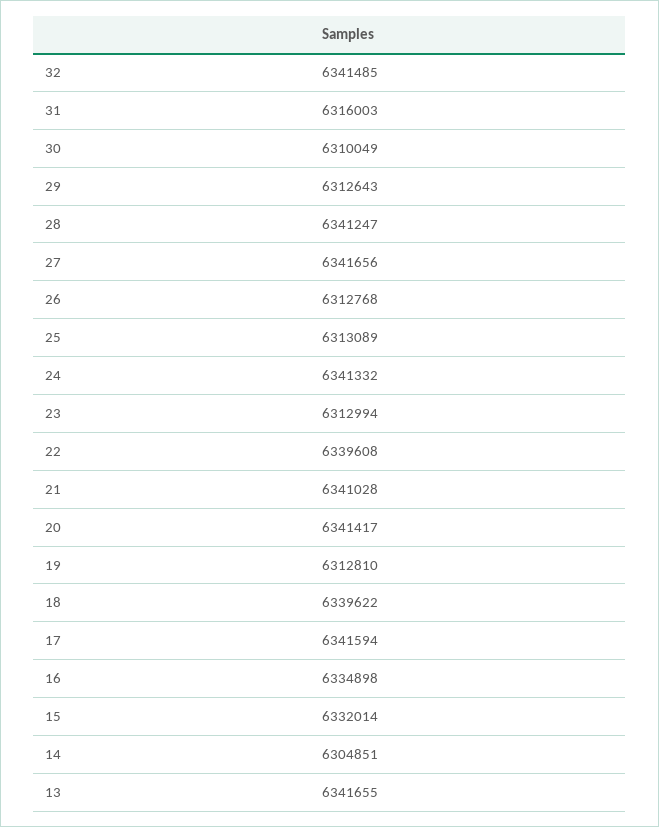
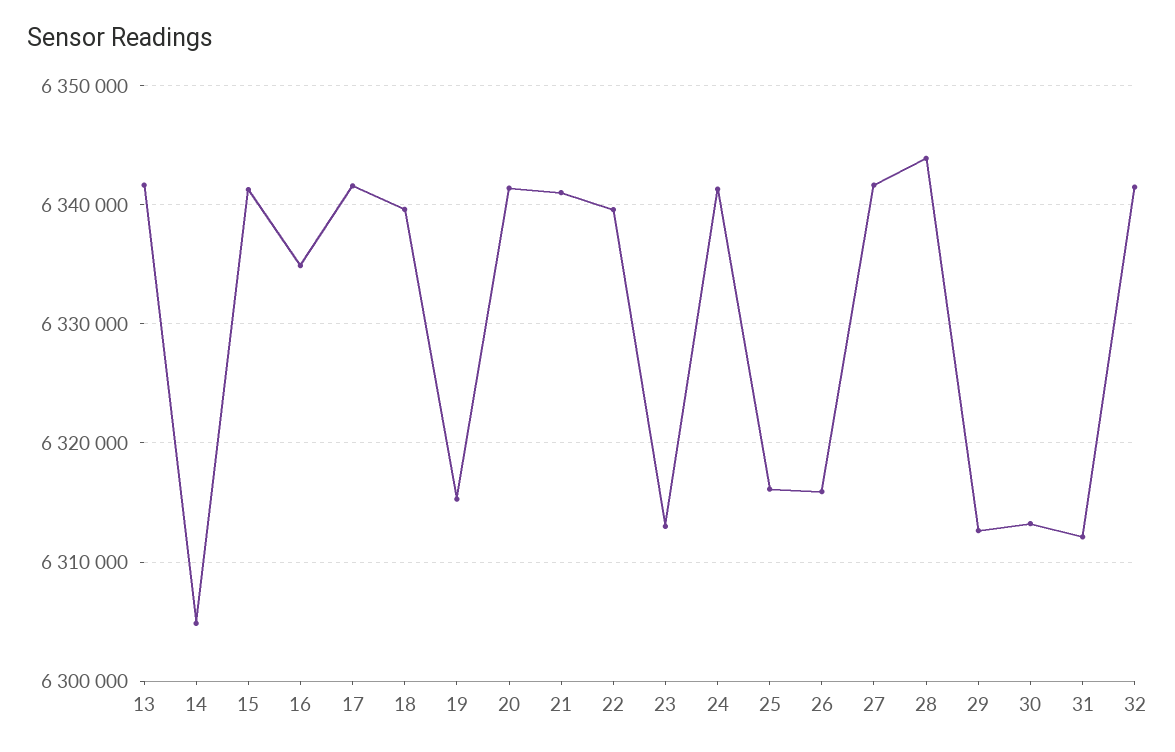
  {
    "32": 6341485,
-   "31": 6316003,
+   "31": 6312000,
-   "30": 6310049,
+   "30": 6313000,
    "29": 6312643,
-   "28": 6341247,
+   "28": 6344000,
    "27": 6341656,
-   "26": 6312768,
+   "26": 6316000,
-   "25": 6313089,
+   "25": 6316000,
    "24": 6341332,
    "23": 6312994,
    "22": 6339608,
    "21": 6341028,
    "20": 6341417,
-   "19": 6312810,
+   "19": 6315000,
    "18": 6339622,
    "17": 6341594,
    "16": 6334898,
-   "15": 6332014,
+   "15": 6341000,
    "14": 6304851,
    "13": 6341655
  }

